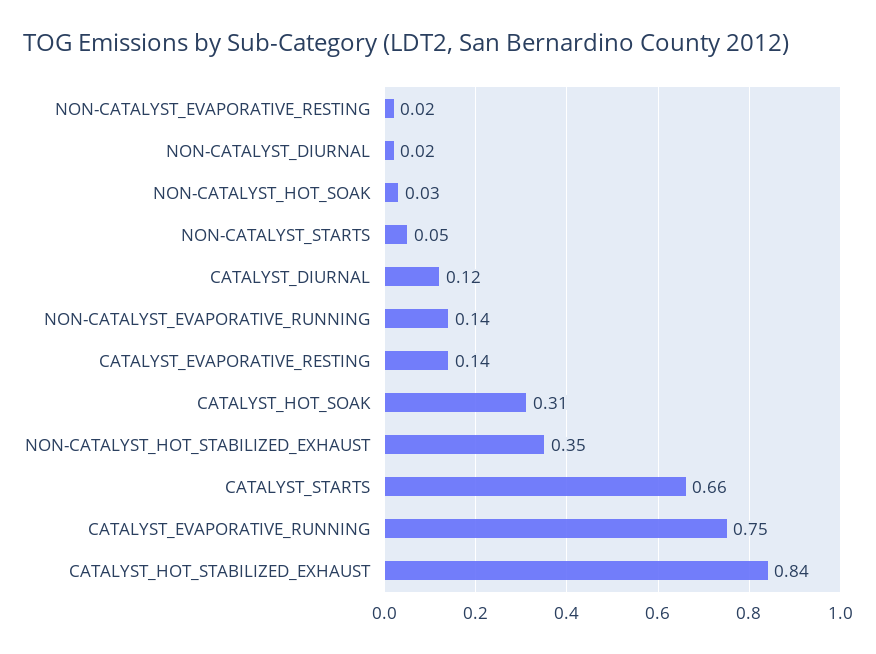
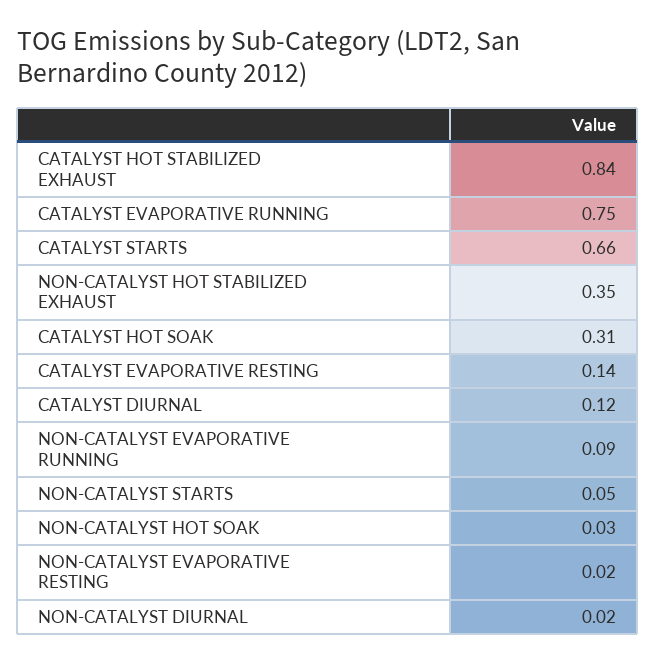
  {
    "NON-CATALYST_EVAPORATIVE_RESTING": 0.02,
    "NON-CATALYST_DIURNAL": 0.02,
    "NON-CATALYST_HOT_SOAK": 0.03,
    "NON-CATALYST_STARTS": 0.05,
    "CATALYST_DIURNAL": 0.12,
-   "NON-CATALYST_EVAPORATIVE_RUNNING": 0.14,
+   "NON-CATALYST_EVAPORATIVE_RUNNING": 0.09,
    "CATALYST_EVAPORATIVE_RESTING": 0.14,
    "CATALYST_HOT_SOAK": 0.31,
    "NON-CATALYST_HOT_STABILIZED_EXHAUST": 0.35,
    "CATALYST_STARTS": 0.66,
    "CATALYST_EVAPORATIVE_RUNNING": 0.75,
    "CATALYST_HOT_STABILIZED_EXHAUST": 0.84
  }

